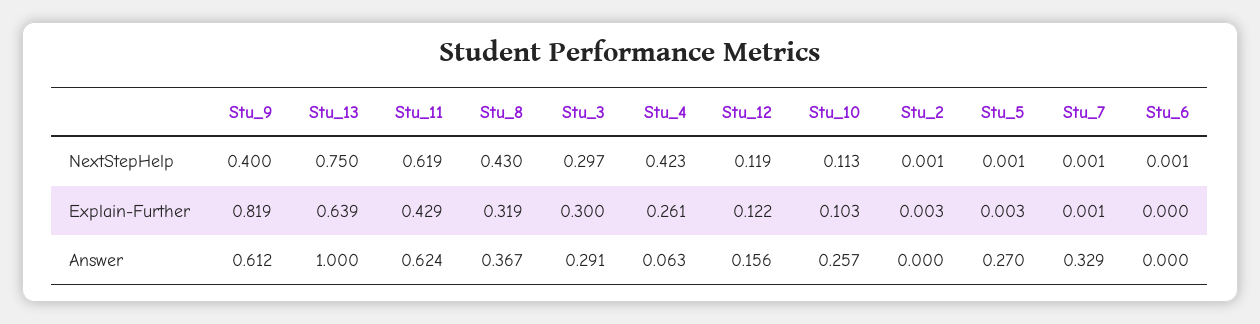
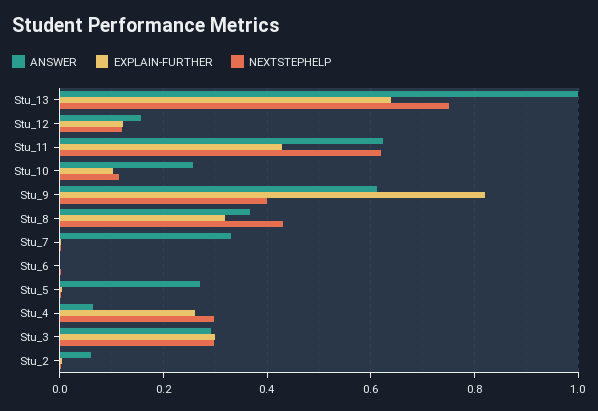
  {
    "NextStepHelp": {
      "Stu_9": 0.4,
      "Stu_13": 0.75,
      "Stu_11": 0.619,
      "Stu_8": 0.43,
      "Stu_3": 0.297,
-     "Stu_4": 0.423,
+     "Stu_4": 0.3,
      "Stu_12": 0.119,
      "Stu_10": 0.113,
      "Stu_2": 0.001,
      "Stu_5": 0.001,
      "Stu_7": 0.001,
      "Stu_6": 0.001
    },
    "Explain-Further": {
      "Stu_9": 0.819,
      "Stu_13": 0.639,
      "Stu_11": 0.429,
      "Stu_8": 0.319,
      "Stu_3": 0.3,
      "Stu_4": 0.261,
      "Stu_12": 0.122,
      "Stu_10": 0.103,
      "Stu_2": 0.003,
      "Stu_5": 0.003,
      "Stu_7": 0.001,
      "Stu_6": 0
    },
    "Answer": {
      "Stu_9": 0.612,
      "Stu_13": 1,
      "Stu_11": 0.624,
      "Stu_8": 0.367,
      "Stu_3": 0.291,
      "Stu_4": 0.063,
      "Stu_12": 0.156,
      "Stu_10": 0.257,
-     "Stu_2": 0,
+     "Stu_2": 0.06,
      "Stu_5": 0.27,
      "Stu_7": 0.329,
      "Stu_6": 0
    }
  }

